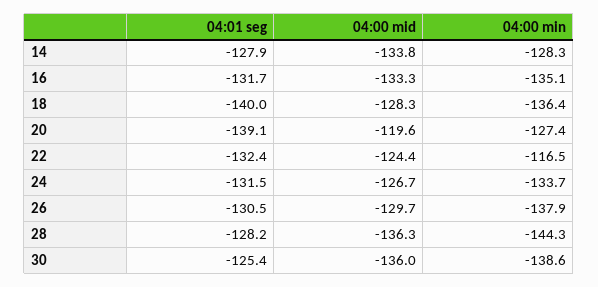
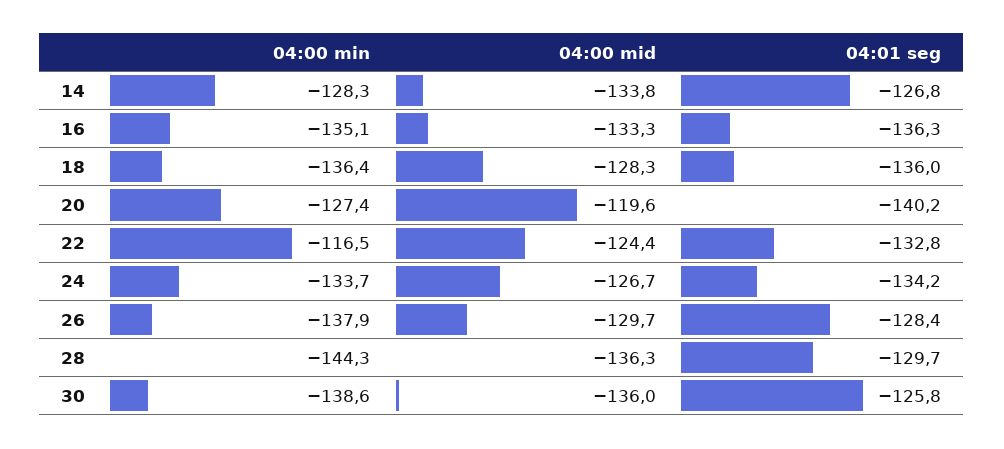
  {
    "04:01 seg": {
-     "14": -127.9,
+     "14": -126.8,
-     "16": -131.7,
+     "16": -136.3,
-     "18": -140,
+     "18": -136,
-     "20": -139.1,
+     "20": -140.2,
-     "22": -132.4,
+     "22": -132.8,
-     "24": -131.5,
+     "24": -134.2,
-     "26": -130.5,
+     "26": -128.4,
-     "28": -128.2,
+     "28": -129.7,
-     "30": -125.4
+     "30": -125.8
    },
    "04:00 mid": {
      "14": -133.8,
      "16": -133.3,
      "18": -128.3,
      "20": -119.6,
      "22": -124.4,
      "24": -126.7,
      "26": -129.7,
      "28": -136.3,
      "30": -136
    },
    "04:00 min": {
      "14": -128.3,
      "16": -135.1,
      "18": -136.4,
      "20": -127.4,
      "22": -116.5,
      "24": -133.7,
      "26": -137.9,
      "28": -144.3,
      "30": -138.6
    }
  }

